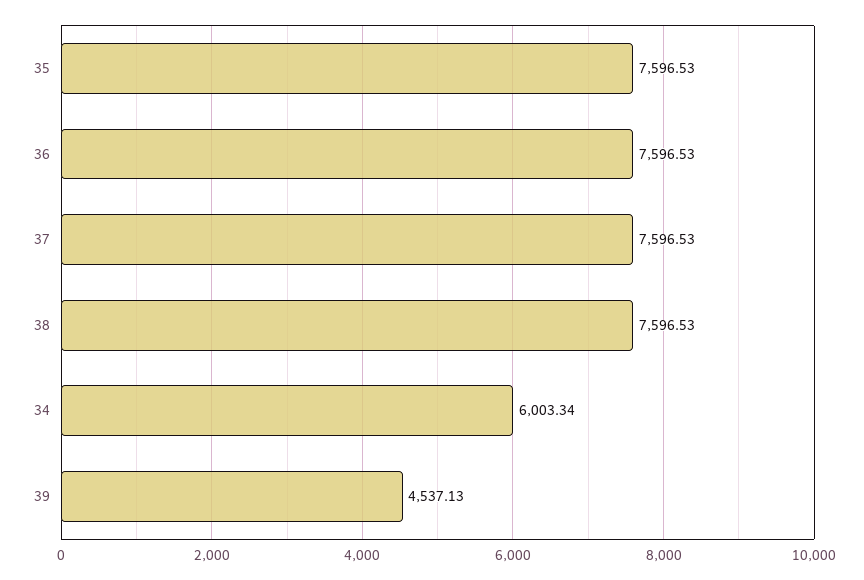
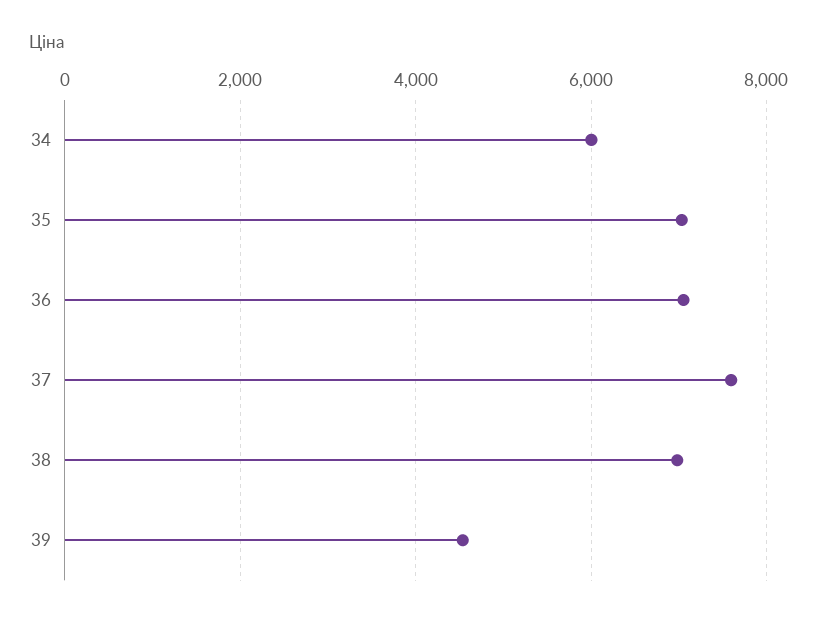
  {
-   "35": 7596.53,
+   "35": 7000,
-   "36": 7596.53,
+   "36": 7000,
    "37": 7596.53,
-   "38": 7596.53,
+   "38": 7000,
    "34": 6003.34,
    "39": 4537.13
  }

